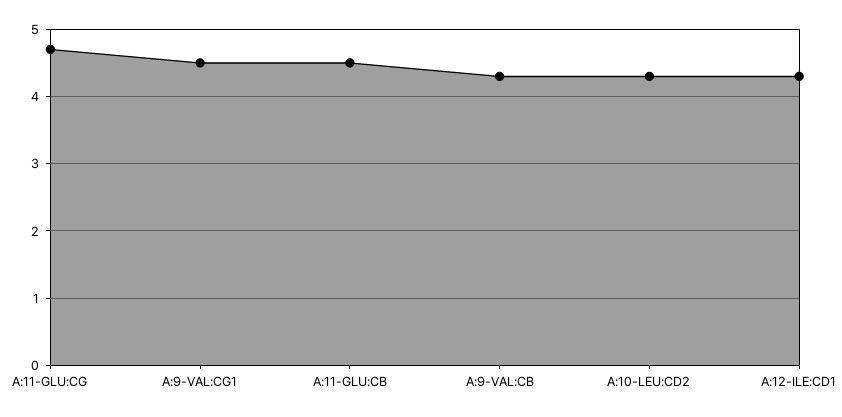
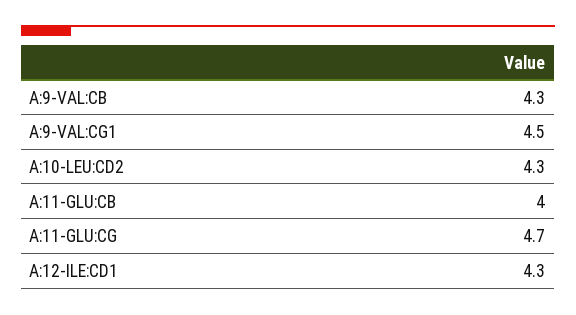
  {
    "A:11-GLU:CG": 4.7,
    "A:9-VAL:CG1": 4.5,
-   "A:11-GLU:CB": 4.5,
+   "A:11-GLU:CB": 4,
    "A:9-VAL:CB": 4.3,
    "A:10-LEU:CD2": 4.3,
    "A:12-ILE:CD1": 4.3
  }

